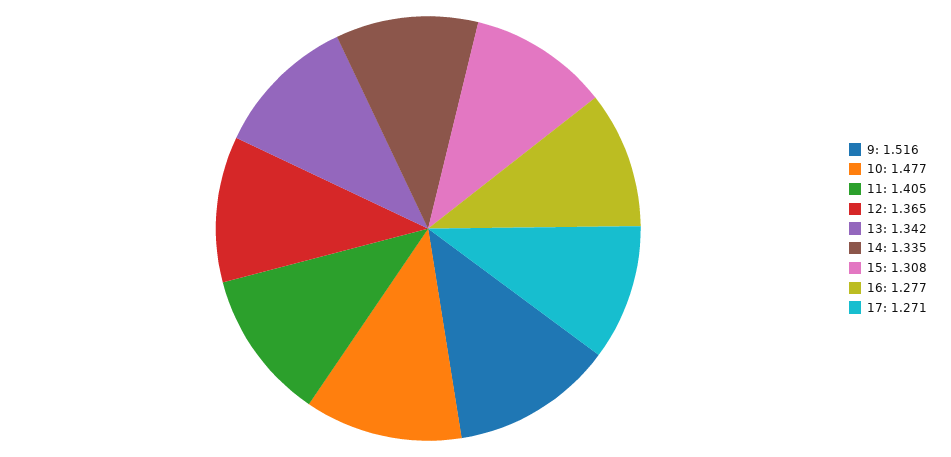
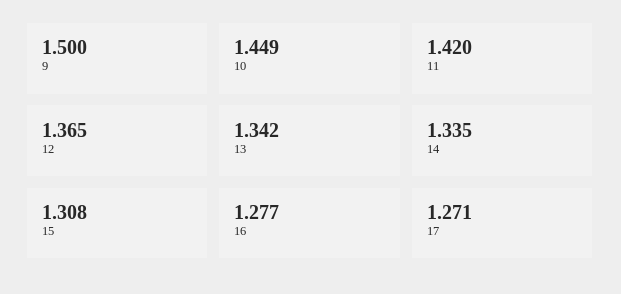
  {
-   "9": 1.516,
+   "9": 1.5,
-   "10": 1.477,
+   "10": 1.449,
-   "11": 1.405,
+   "11": 1.42,
    "12": 1.365,
    "13": 1.342,
    "14": 1.335,
    "15": 1.308,
    "16": 1.277,
    "17": 1.271
  }

